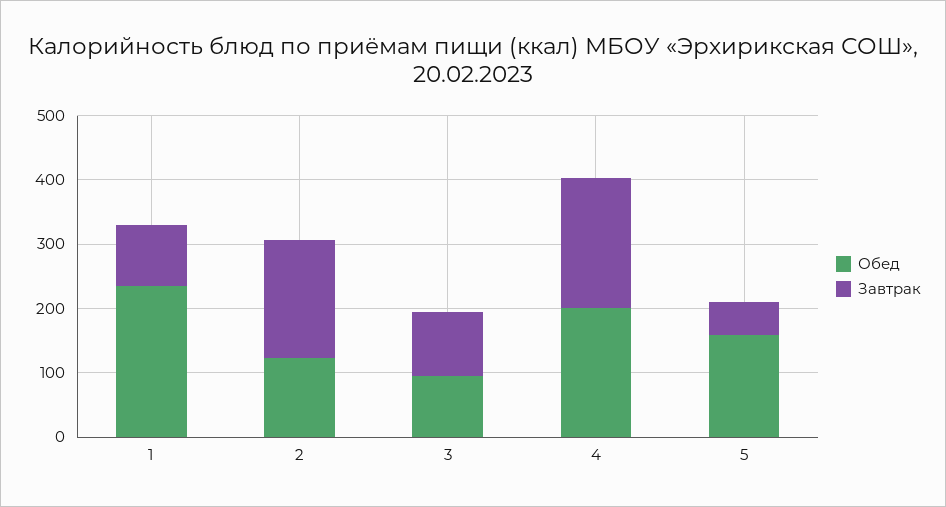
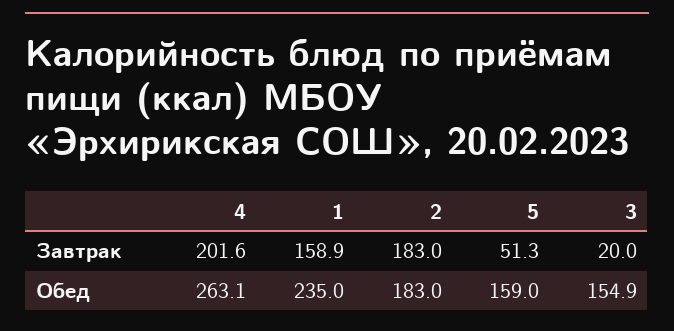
  {
    "Обед": {
      "1": 235,
-     "2": 120,
+     "2": 183,
-     "3": 100,
+     "3": 154.9,
-     "4": 200,
+     "4": 263.1,
      "5": 159
    },
    "Завтрак": {
-     "1": 100,
+     "1": 158.9,
      "2": 183,
-     "3": 100,
+     "3": 20,
      "4": 201.6,
      "5": 51.3
    }
  }

